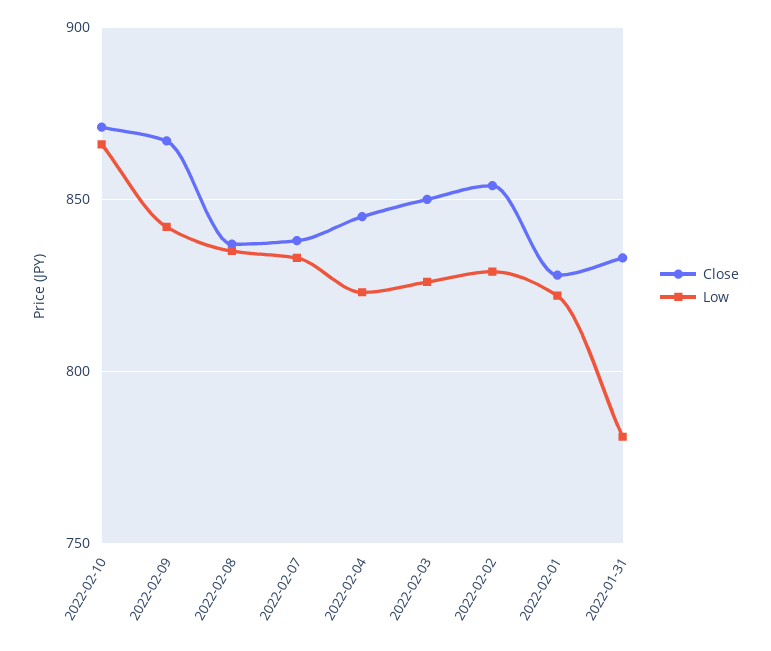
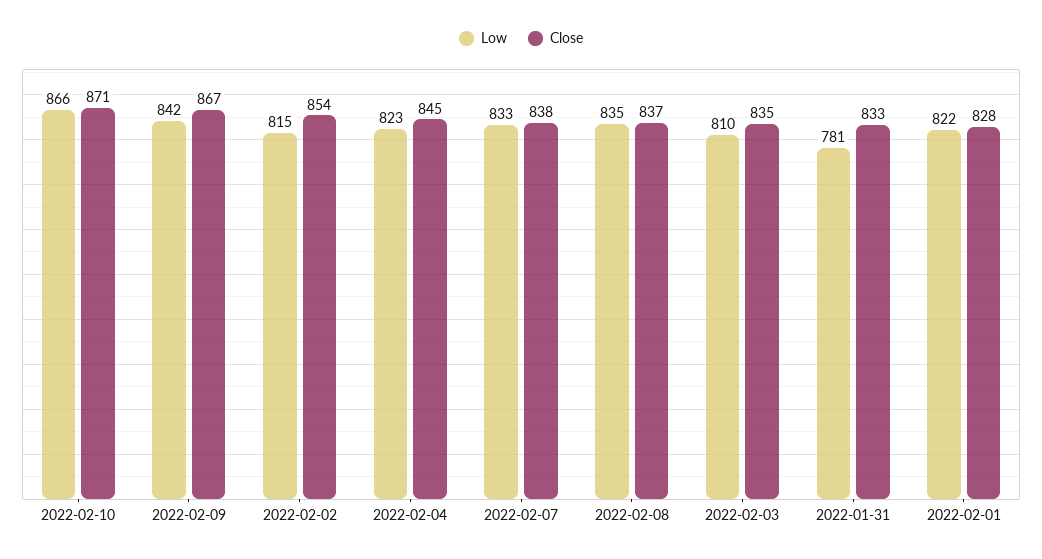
  {
    "Close": {
      "2022-02-10": 871,
      "2022-02-09": 867,
      "2022-02-08": 837,
      "2022-02-07": 838,
      "2022-02-04": 845,
-     "2022-02-03": 850,
+     "2022-02-03": 835,
      "2022-02-02": 854,
      "2022-02-01": 828,
      "2022-01-31": 833
    },
    "Low": {
      "2022-02-10": 866,
      "2022-02-09": 842,
      "2022-02-08": 835,
      "2022-02-07": 833,
      "2022-02-04": 823,
-     "2022-02-03": 825,
+     "2022-02-03": 810,
-     "2022-02-02": 830,
+     "2022-02-02": 815,
      "2022-02-01": 822,
      "2022-01-31": 781
    }
  }

